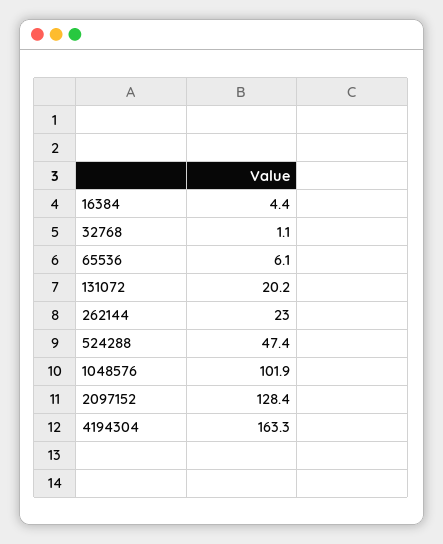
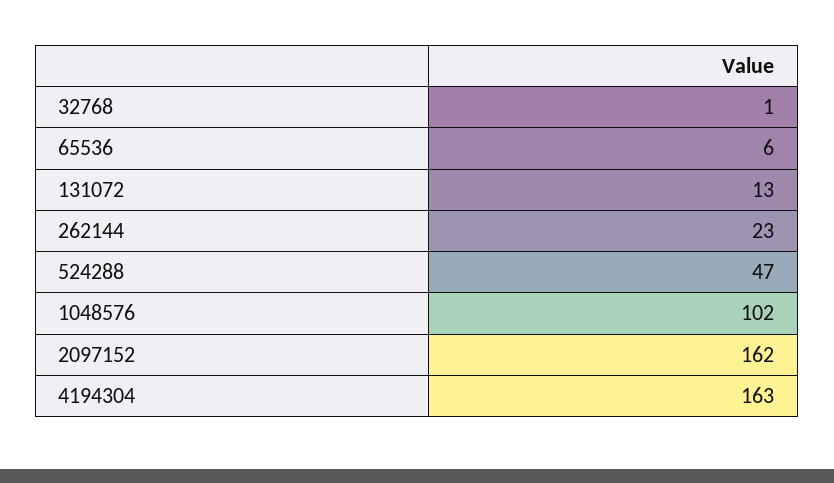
  {
-   "16384": 4.4,
    "32768": 1.1,
    "65536": 6.1,
-   "131072": 20.2,
+   "131072": 13,
    "262144": 23,
    "524288": 47.4,
    "1048576": 101.9,
-   "2097152": 128.4,
+   "2097152": 162,
    "4194304": 163.3
  }

